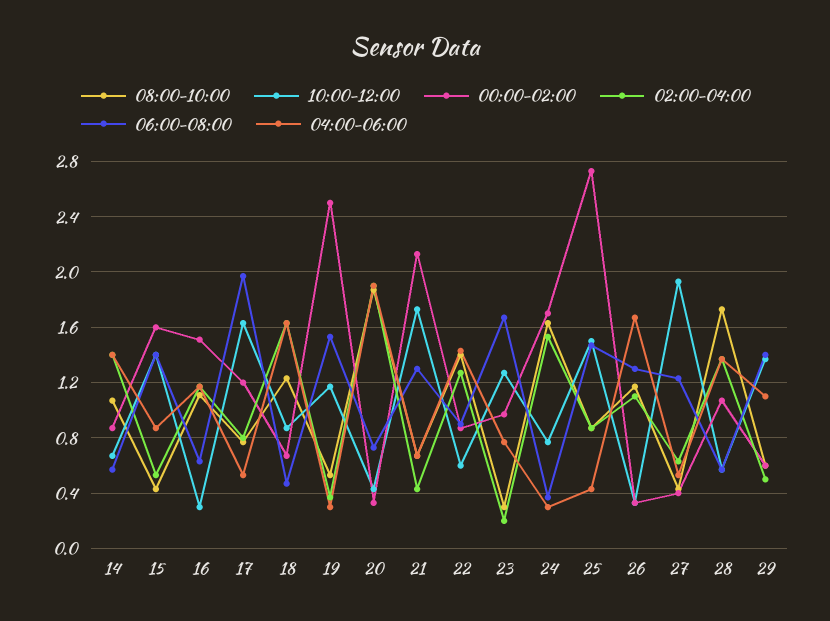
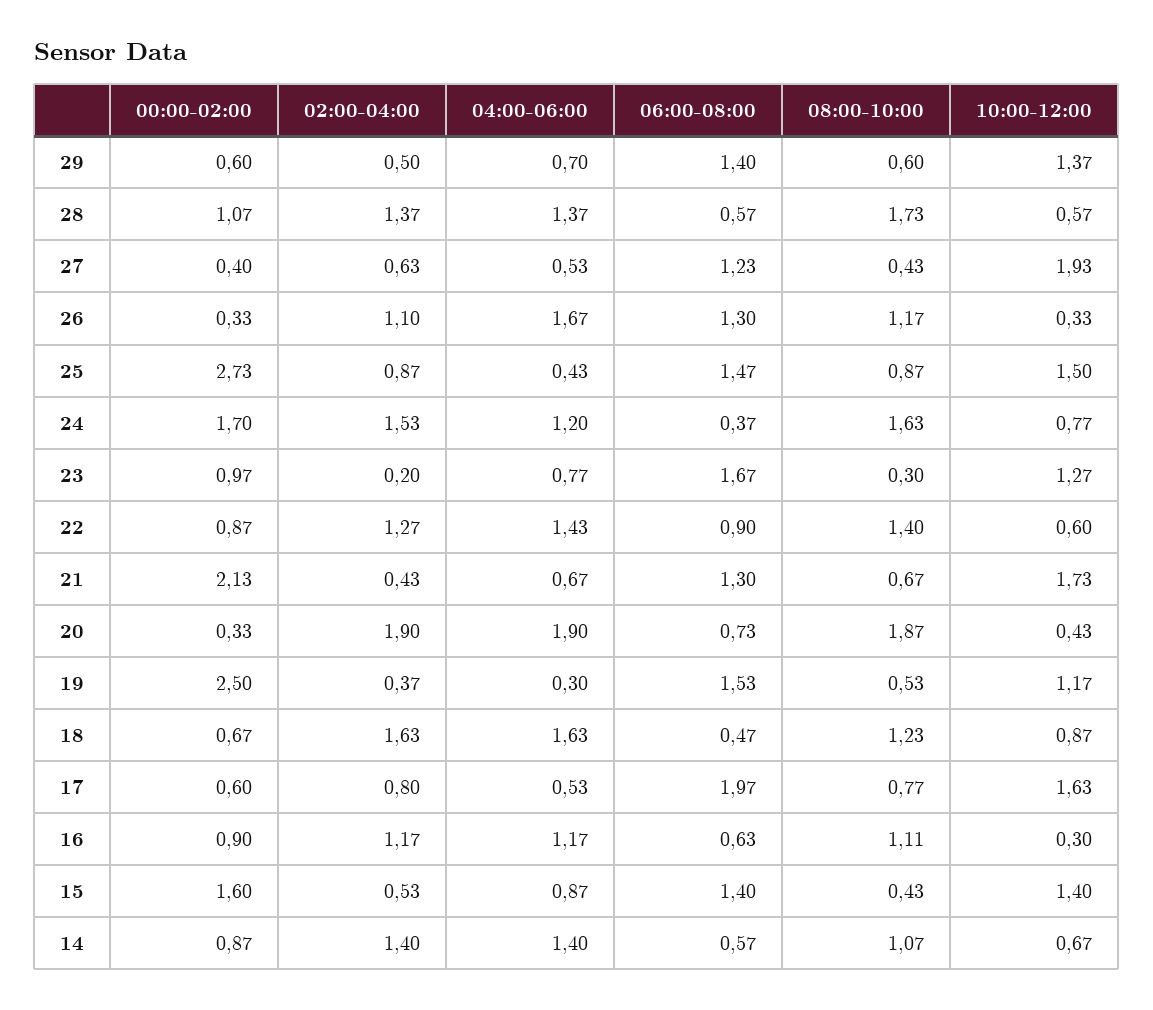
  {
    "08:00-10:00": {
      "14": 1.07,
      "15": 0.43,
      "16": 1.11,
      "17": 0.77,
      "18": 1.23,
      "19": 0.53,
      "20": 1.87,
      "21": 0.67,
      "22": 1.4,
      "23": 0.3,
      "24": 1.63,
      "25": 0.87,
      "26": 1.17,
      "27": 0.43,
      "28": 1.73,
      "29": 0.6
    },
    "10:00-12:00": {
      "14": 0.67,
      "15": 1.4,
      "16": 0.3,
      "17": 1.63,
      "18": 0.87,
      "19": 1.17,
      "20": 0.43,
      "21": 1.73,
      "22": 0.6,
      "23": 1.27,
      "24": 0.77,
      "25": 1.5,
      "26": 0.33,
      "27": 1.93,
      "28": 0.57,
      "29": 1.37
    },
    "00:00-02:00": {
      "14": 0.87,
      "15": 1.6,
-     "16": 1.5,
+     "16": 0.9,
-     "17": 1.2,
+     "17": 0.6,
      "18": 0.67,
      "19": 2.5,
      "20": 0.33,
      "21": 2.13,
      "22": 0.87,
      "23": 0.97,
      "24": 1.7,
      "25": 2.73,
      "26": 0.33,
      "27": 0.4,
      "28": 1.07,
      "29": 0.6
    },
    "02:00-04:00": {
      "14": 1.4,
      "15": 0.53,
      "16": 1.17,
      "17": 0.8,
      "18": 1.63,
      "19": 0.37,
      "20": 1.9,
      "21": 0.43,
      "22": 1.27,
      "23": 0.2,
      "24": 1.53,
      "25": 0.87,
      "26": 1.1,
      "27": 0.63,
      "28": 1.37,
      "29": 0.5
    },
    "06:00-08:00": {
      "14": 0.57,
      "15": 1.4,
      "16": 0.63,
      "17": 1.97,
      "18": 0.47,
      "19": 1.53,
      "20": 0.73,
      "21": 1.3,
      "22": 0.9,
      "23": 1.67,
      "24": 0.37,
      "25": 1.47,
      "26": 1.3,
      "27": 1.23,
      "28": 0.57,
      "29": 1.4
    },
    "04:00-06:00": {
      "14": 1.4,
      "15": 0.87,
      "16": 1.17,
      "17": 0.53,
      "18": 1.63,
      "19": 0.3,
      "20": 1.9,
      "21": 0.67,
      "22": 1.43,
      "23": 0.77,
-     "24": 0.3,
+     "24": 1.2,
      "25": 0.43,
      "26": 1.67,
      "27": 0.53,
      "28": 1.37,
-     "29": 1.1
+     "29": 0.7
    }
  }

